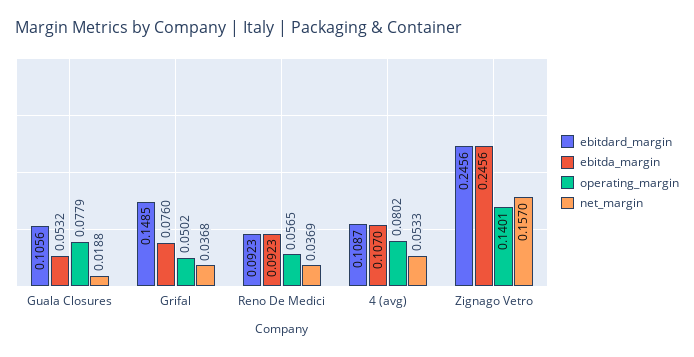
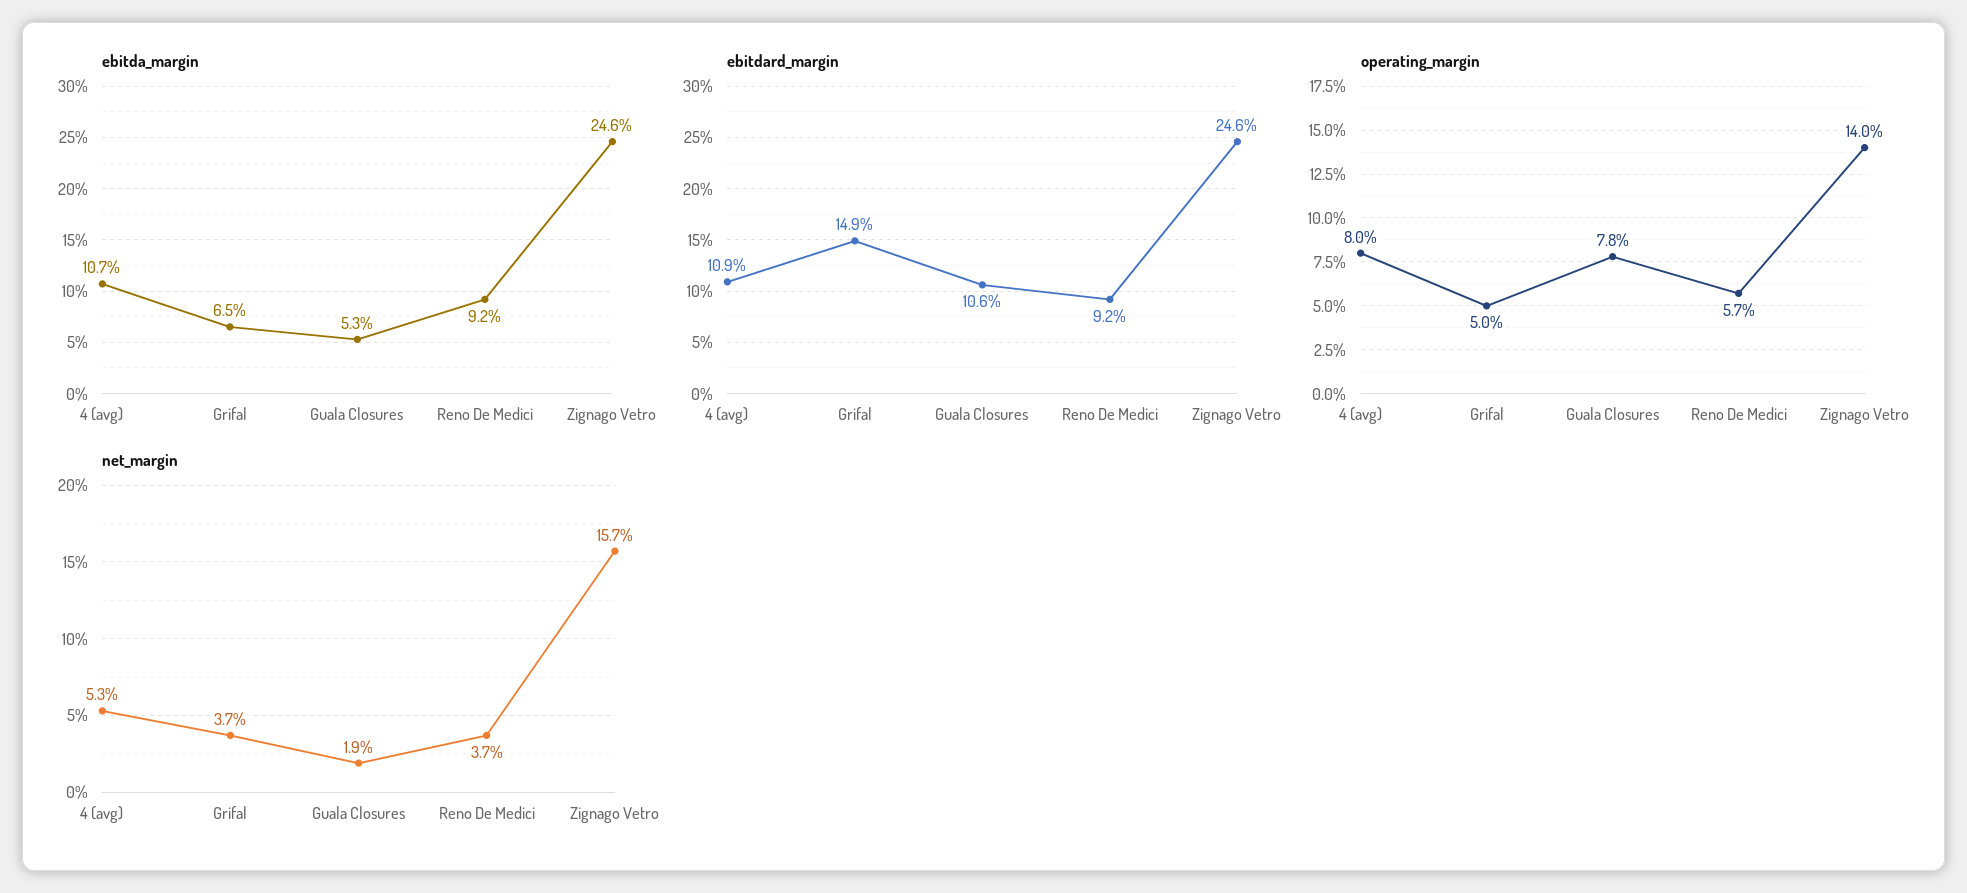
  {
    "ebitdard_margin": {
      "Guala Closures": 0.1056,
      "Grifal": 0.1485,
      "Reno De Medici": 0.0923,
      "4 (avg)": 0.1087,
      "Zignago Vetro": 0.2456
    },
    "ebitda_margin": {
      "Guala Closures": 0.0532,
-     "Grifal": 0.076,
+     "Grifal": 0.065,
      "Reno De Medici": 0.0923,
      "4 (avg)": 0.107,
      "Zignago Vetro": 0.2456
    },
    "operating_margin": {
      "Guala Closures": 0.0779,
      "Grifal": 0.0502,
      "Reno De Medici": 0.0565,
      "4 (avg)": 0.0802,
      "Zignago Vetro": 0.1401
    },
    "net_margin": {
      "Guala Closures": 0.0188,
      "Grifal": 0.0368,
      "Reno De Medici": 0.0369,
      "4 (avg)": 0.0533,
      "Zignago Vetro": 0.157
    }
  }

